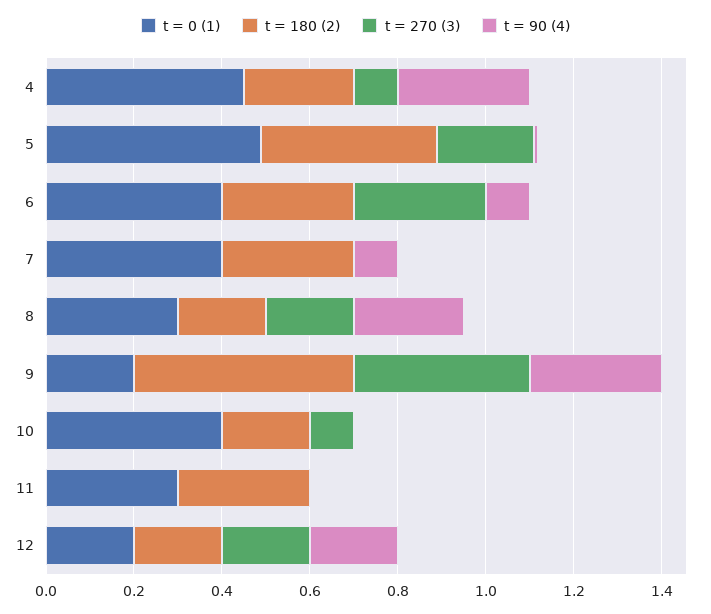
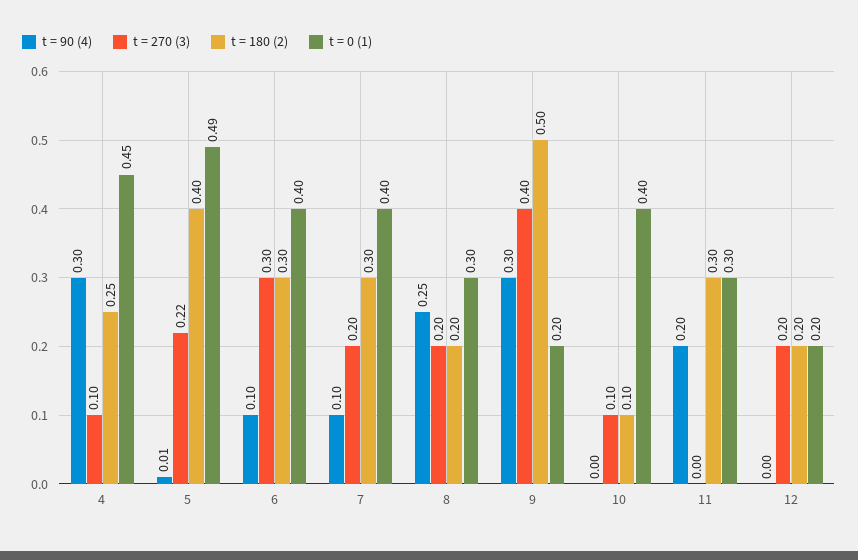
  {
    "t = 0 (1)": {
      "4": 0.45,
      "5": 0.49,
      "6": 0.4,
      "7": 0.4,
      "8": 0.3,
      "9": 0.2,
      "10": 0.4,
      "11": 0.3,
      "12": 0.2
    },
    "t = 180 (2)": {
      "4": 0.25,
      "5": 0.4,
      "6": 0.3,
      "7": 0.3,
      "8": 0.2,
      "9": 0.5,
-     "10": 0.2,
+     "10": 0.1,
      "11": 0.3,
      "12": 0.2
    },
    "t = 270 (3)": {
      "4": 0.1,
      "5": 0.22,
      "6": 0.3,
-     "7": 0,
+     "7": 0.2,
      "8": 0.2,
      "9": 0.4,
      "10": 0.1,
      "11": 0,
      "12": 0.2
    },
    "t = 90 (4)": {
      "4": 0.3,
      "5": 0.01,
      "6": 0.1,
      "7": 0.1,
      "8": 0.25,
      "9": 0.3,
      "10": 0,
-     "11": 0,
+     "11": 0.2,
-     "12": 0.2
+     "12": 0
    }
  }

